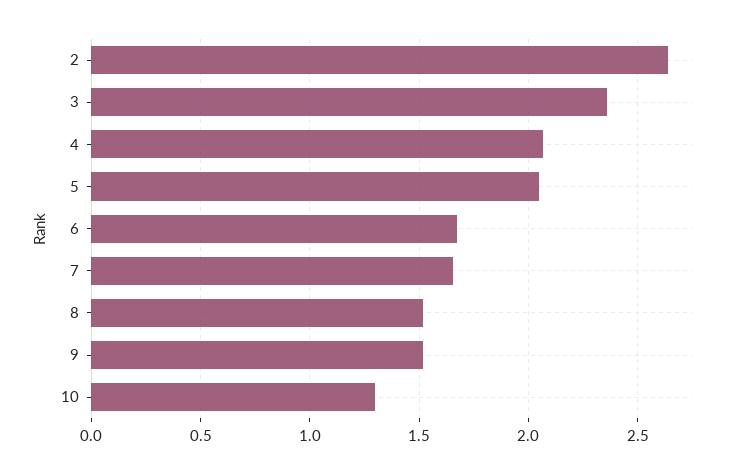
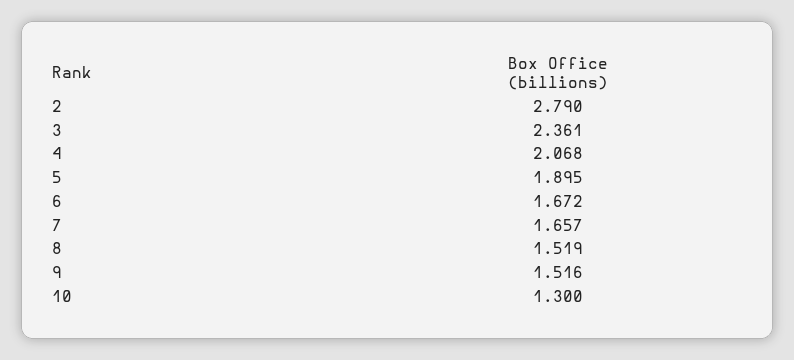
  {
-   "2": 2.65,
+   "2": 2.79,
    "3": 2.361,
    "4": 2.068,
-   "5": 2.05,
+   "5": 1.895,
    "6": 1.672,
    "7": 1.657,
    "8": 1.519,
    "9": 1.516,
    "10": 1.3
  }

